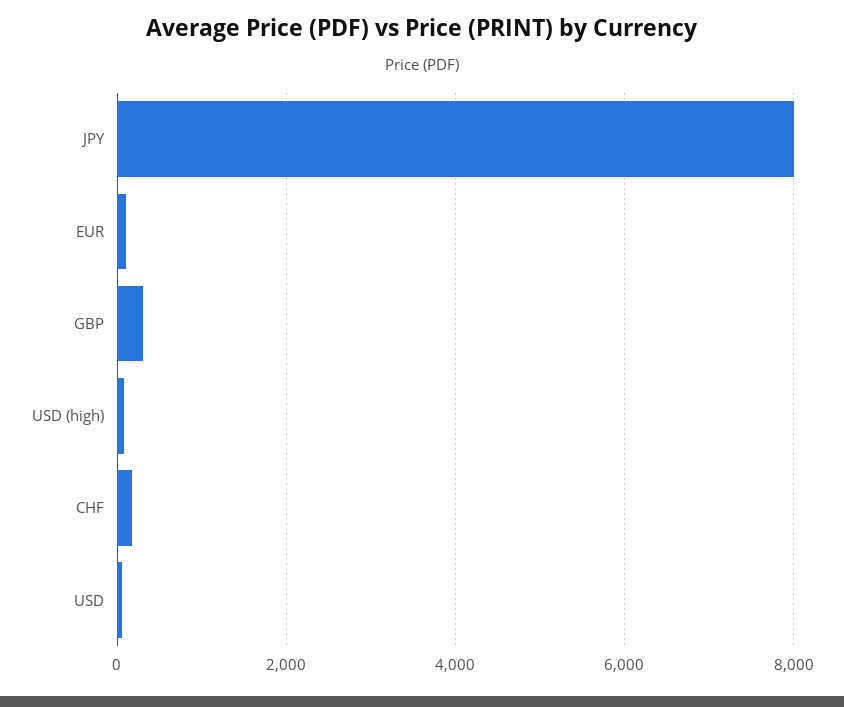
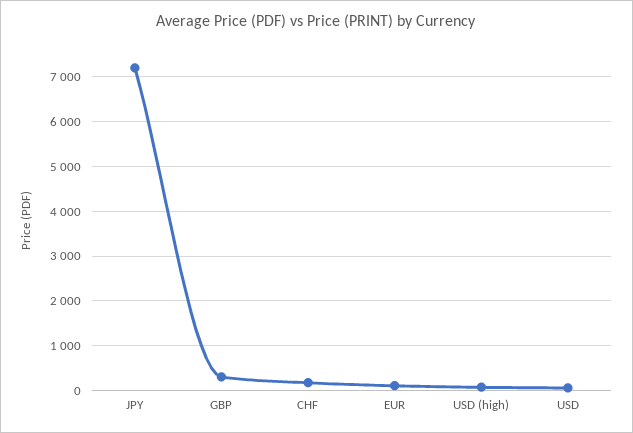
  {
-   "JPY": 8000,
+   "JPY": 7200,
    "EUR": 200,
    "GBP": 400,
    "USD (high)": 0,
    "CHF": 200,
    "USD": 0
  }

